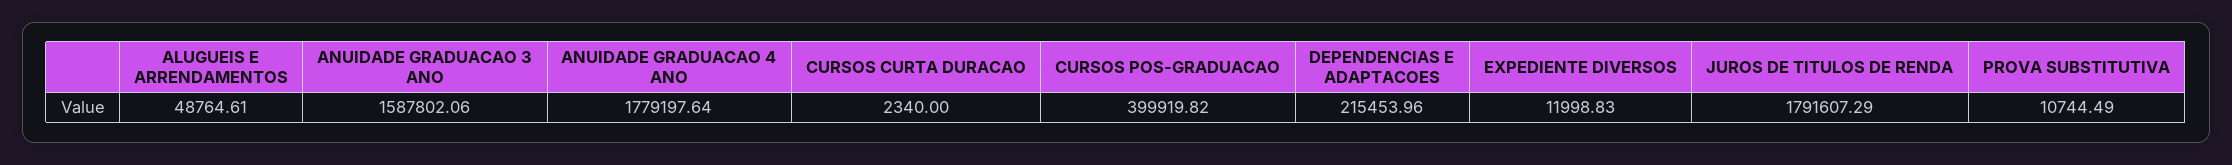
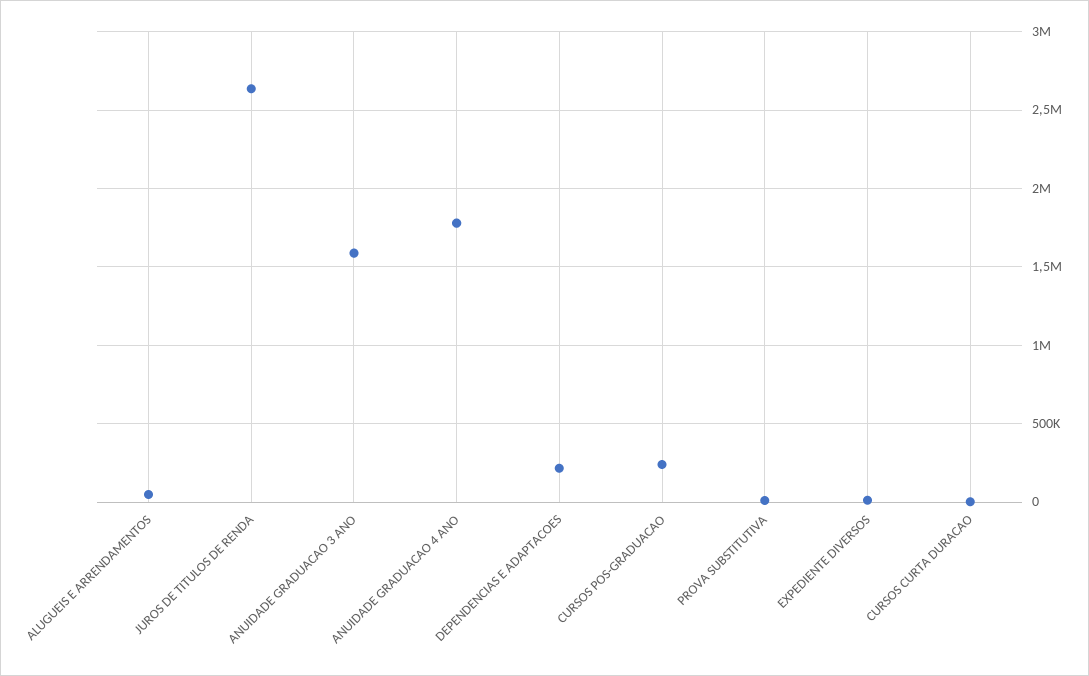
  {
    "ALUGUEIS E ARRENDAMENTOS": 48764.61,
    "ANUIDADE GRADUACAO 3 ANO": 1587802.06,
    "ANUIDADE GRADUACAO 4 ANO": 1779197.64,
    "CURSOS CURTA DURACAO": 2340,
-   "CURSOS POS-GRADUACAO": 399919.82,
+   "CURSOS POS-GRADUACAO": 250000,
    "DEPENDENCIAS E ADAPTACOES": 215453.96,
    "EXPEDIENTE DIVERSOS": 11998.83,
-   "JUROS DE TITULOS DE RENDA": 1791607.29,
+   "JUROS DE TITULOS DE RENDA": 2650000,
    "PROVA SUBSTITUTIVA": 10744.49
  }

